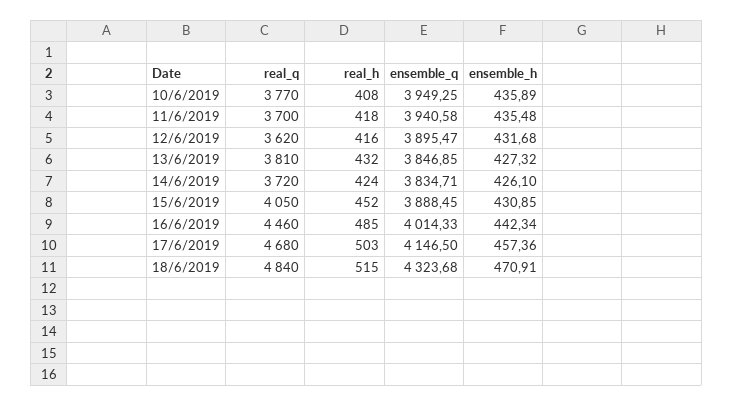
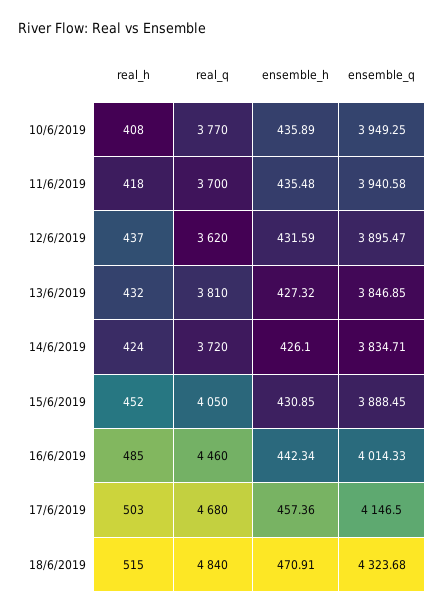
  {
    "real_q": {
      "10/6/2019": 3770,
      "11/6/2019": 3700,
      "12/6/2019": 3620,
      "13/6/2019": 3810,
      "14/6/2019": 3720,
      "15/6/2019": 4050,
      "16/6/2019": 4460,
      "17/6/2019": 4680,
      "18/6/2019": 4840
    },
    "real_h": {
      "10/6/2019": 408,
      "11/6/2019": 418,
-     "12/6/2019": 416,
+     "12/6/2019": 437,
      "13/6/2019": 432,
      "14/6/2019": 424,
      "15/6/2019": 452,
      "16/6/2019": 485,
      "17/6/2019": 503,
      "18/6/2019": 515
    },
    "ensemble_q": {
      "10/6/2019": 3949.25,
      "11/6/2019": 3940.58,
      "12/6/2019": 3895.47,
      "13/6/2019": 3846.85,
      "14/6/2019": 3834.71,
      "15/6/2019": 3888.45,
      "16/6/2019": 4014.33,
      "17/6/2019": 4146.5,
      "18/6/2019": 4323.68
    },
    "ensemble_h": {
      "10/6/2019": 435.89,
      "11/6/2019": 435.48,
-     "12/6/2019": 431.68,
+     "12/6/2019": 431.59,
      "13/6/2019": 427.32,
      "14/6/2019": 426.1,
      "15/6/2019": 430.85,
      "16/6/2019": 442.34,
      "17/6/2019": 457.36,
      "18/6/2019": 470.91
    }
  }

